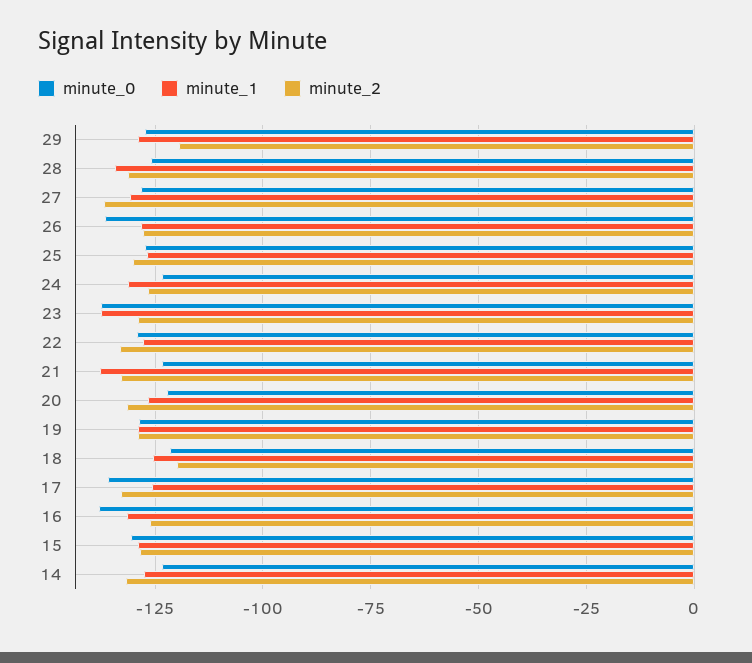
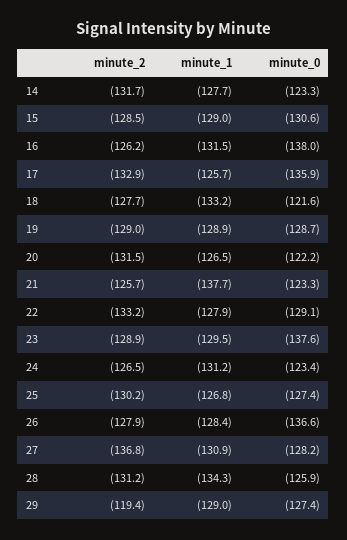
  {
    "minute_0": {
      "29": -127.4,
      "28": -125.9,
      "27": -128.2,
      "26": -136.6,
      "25": -127.4,
      "24": -123.4,
      "23": -137.6,
      "22": -129.1,
      "21": -123.3,
      "20": -122.2,
      "19": -128.7,
      "18": -121.6,
      "17": -135.9,
      "16": -138,
      "15": -130.6,
      "14": -123.3
    },
    "minute_1": {
      "29": -129,
      "28": -134.3,
      "27": -130.9,
      "26": -128.4,
      "25": -126.8,
      "24": -131.2,
-     "23": -137.5,
+     "23": -129.5,
      "22": -127.9,
      "21": -137.7,
      "20": -126.5,
      "19": -128.9,
-     "18": -125,
+     "18": -133.2,
      "17": -125.7,
      "16": -131.5,
      "15": -129,
      "14": -127.7
    },
    "minute_2": {
      "29": -119.4,
      "28": -131.2,
      "27": -136.8,
      "26": -127.9,
      "25": -130.2,
      "24": -126.5,
      "23": -128.9,
      "22": -133.2,
-     "21": -132.5,
+     "21": -125.7,
      "20": -131.5,
      "19": -129,
-     "18": -120,
+     "18": -127.7,
      "17": -132.9,
      "16": -126.2,
      "15": -128.5,
      "14": -131.7
    }
  }

